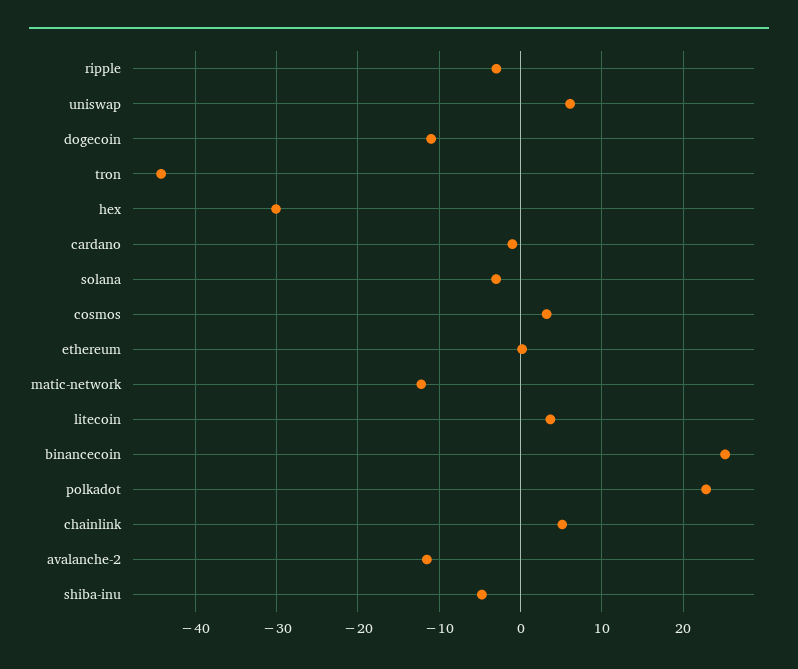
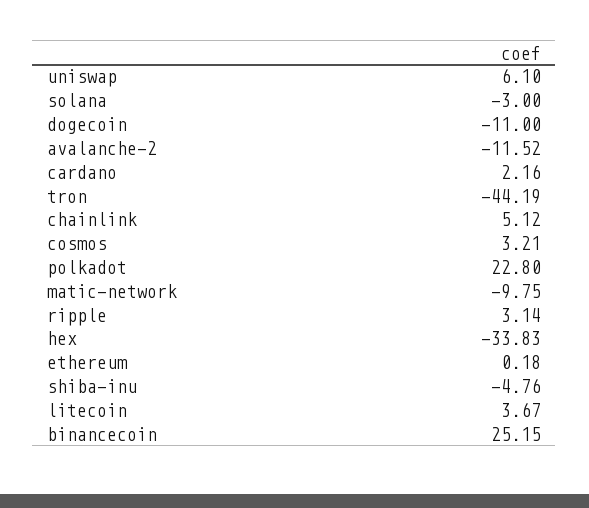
  {
-   "ripple": -3,
+   "ripple": 3.14,
    "uniswap": 6.1,
    "dogecoin": -11,
    "tron": -44.19,
-   "hex": -30,
+   "hex": -33.83,
-   "cardano": -1,
+   "cardano": 2.16,
    "solana": -3,
    "cosmos": 3.21,
    "ethereum": 0.18,
-   "matic-network": -12,
+   "matic-network": -9.75,
    "litecoin": 3.67,
    "binancecoin": 25.15,
    "polkadot": 22.8,
    "chainlink": 5.12,
    "avalanche-2": -11.52,
    "shiba-inu": -4.76
  }

